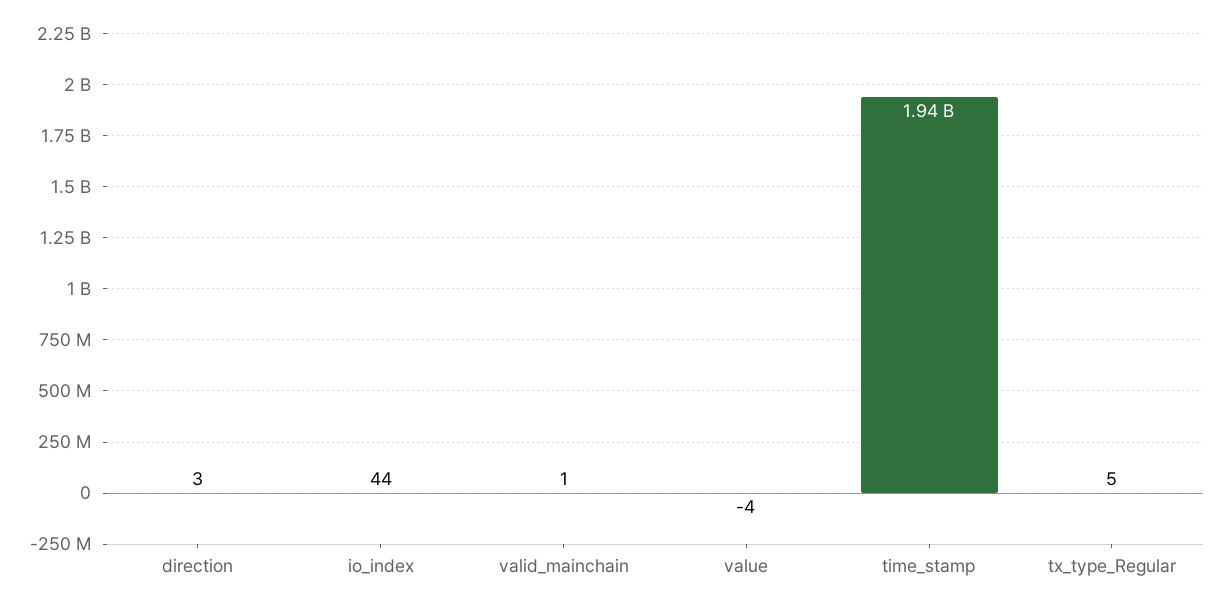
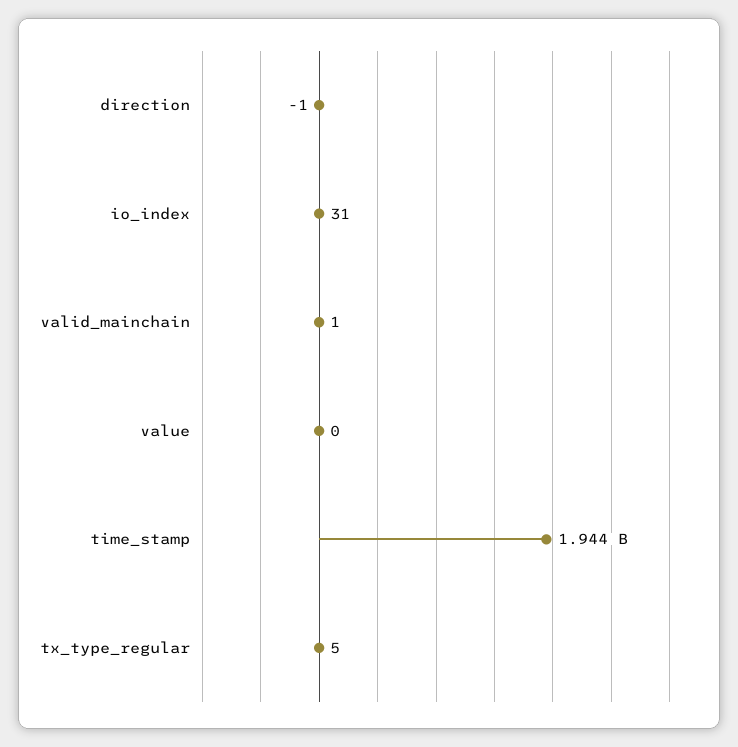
  {
-   "direction": 3,
+   "direction": -1,
-   "io_index": 44,
+   "io_index": 31,
    "valid_mainchain": 1,
-   "value": -4,
+   "value": 0,
    "time_stamp": 1944000000,
    "tx_type_Regular": 5
  }

